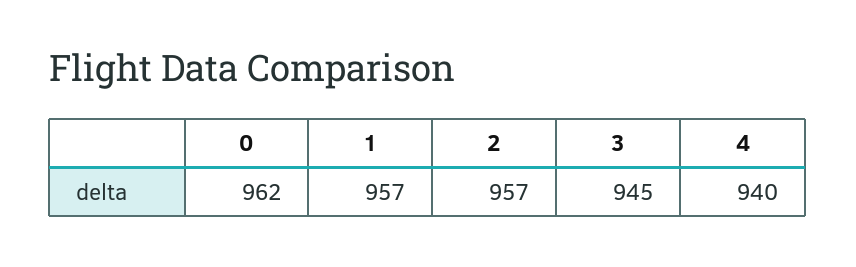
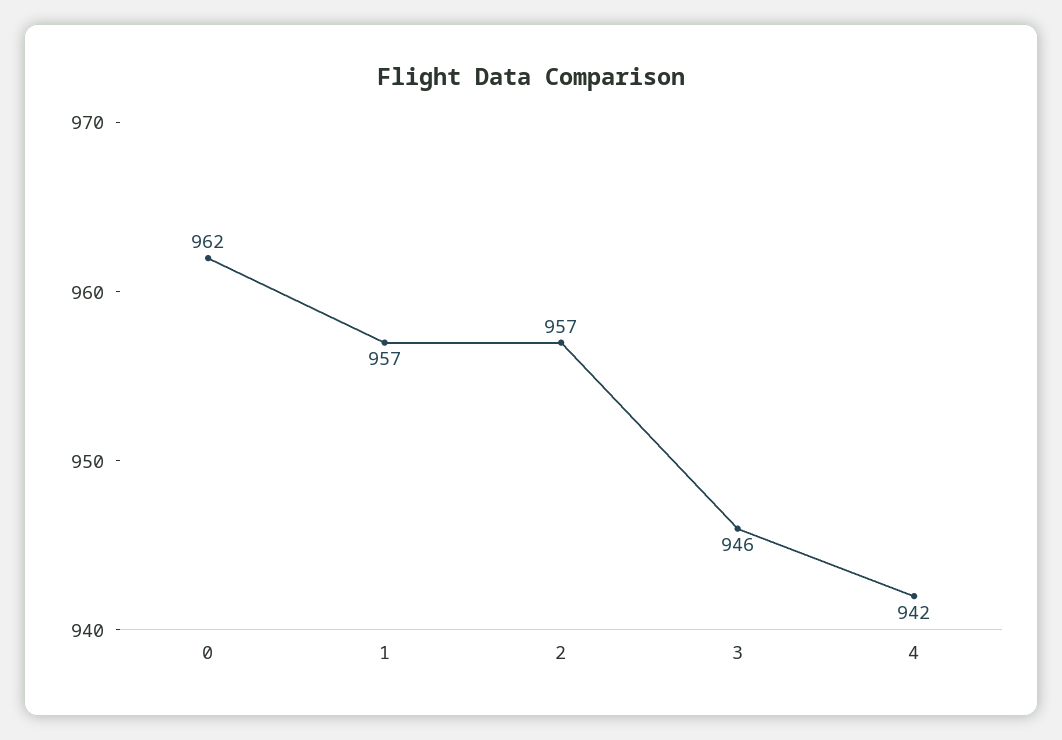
  {
    "0": 962,
    "1": 957,
    "2": 957,
-   "3": 945,
+   "3": 946,
-   "4": 940
+   "4": 942
  }

